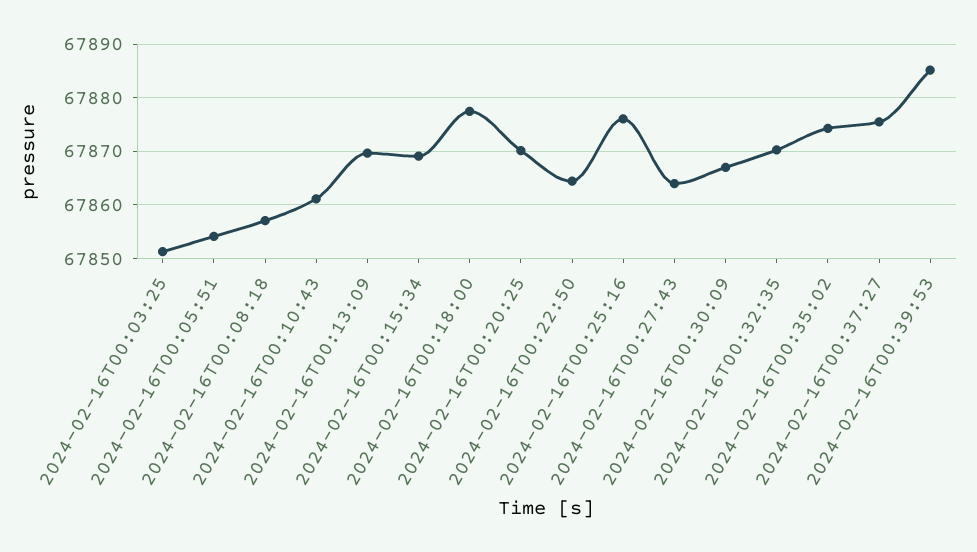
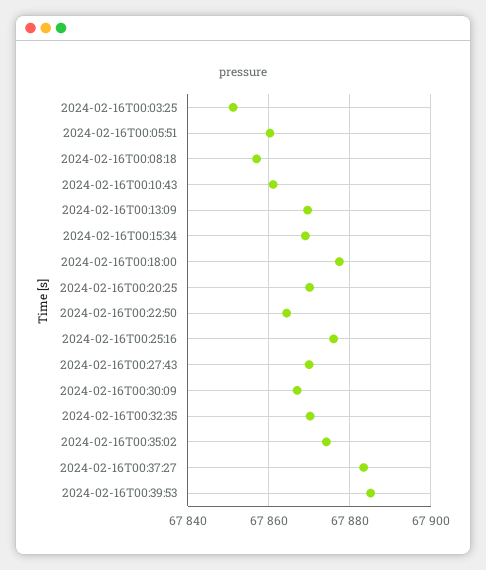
  {
    "2024-02-16T00:03:25": 67852,
-   "2024-02-16T00:05:51": 67854,
+   "2024-02-16T00:05:51": 67860,
    "2024-02-16T00:08:18": 67858,
    "2024-02-16T00:10:43": 67862,
    "2024-02-16T00:13:09": 67870,
    "2024-02-16T00:15:34": 67870,
    "2024-02-16T00:18:00": 67878,
    "2024-02-16T00:20:25": 67870,
    "2024-02-16T00:22:50": 67864,
    "2024-02-16T00:25:16": 67876,
-   "2024-02-16T00:27:43": 67864,
+   "2024-02-16T00:27:43": 67870,
    "2024-02-16T00:30:09": 67868,
    "2024-02-16T00:32:35": 67870,
    "2024-02-16T00:35:02": 67874,
-   "2024-02-16T00:37:27": 67876,
+   "2024-02-16T00:37:27": 67884,
    "2024-02-16T00:39:53": 67886
  }

